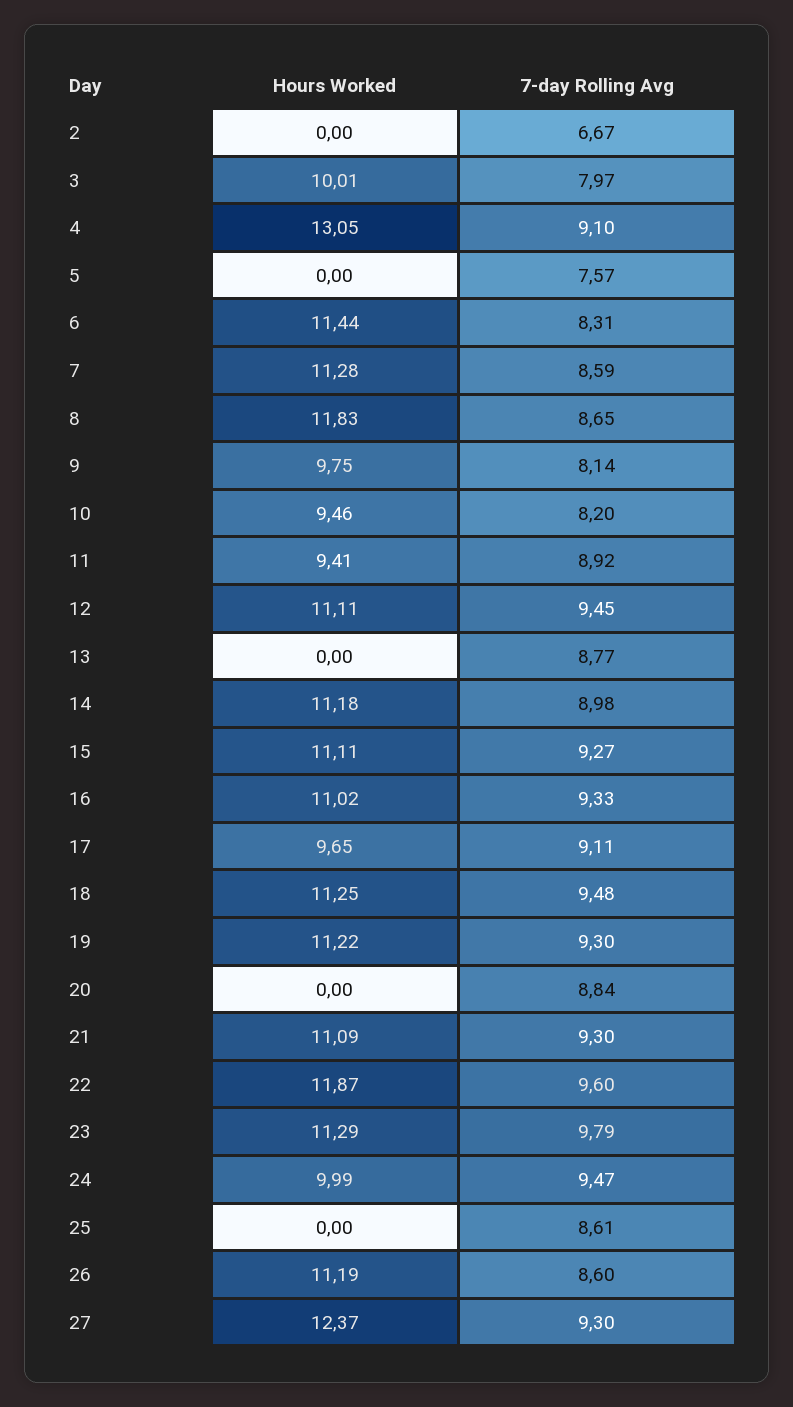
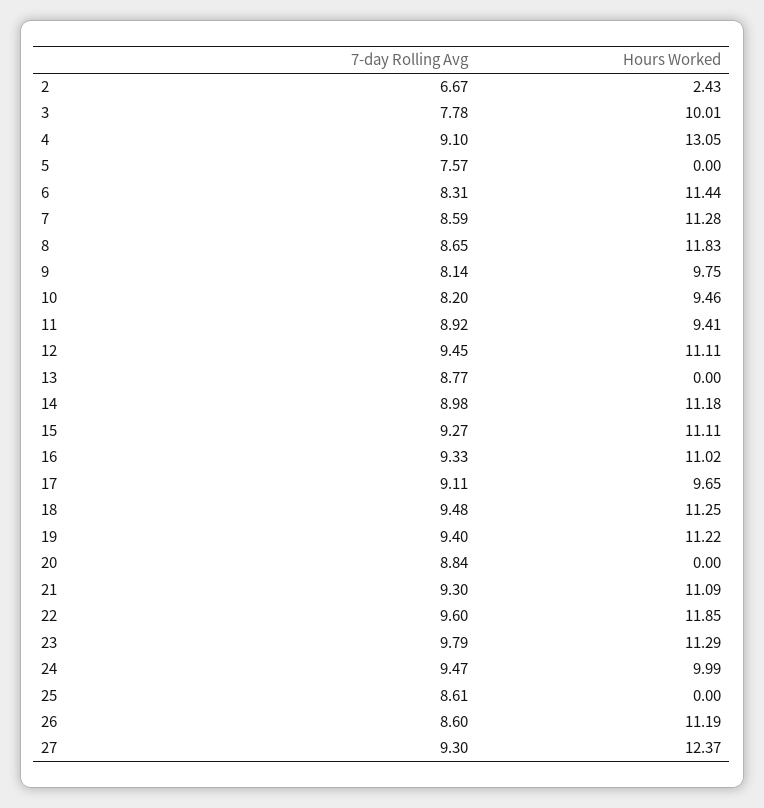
  {
    "Hours Worked": {
-     "2": 0,
+     "2": 2.43,
      "3": 10.01,
      "4": 13.05,
      "5": 0,
      "6": 11.44,
      "7": 11.28,
      "8": 11.83,
      "9": 9.75,
      "10": 9.46,
      "11": 9.41,
      "12": 11.11,
      "13": 0,
      "14": 11.18,
      "15": 11.11,
      "16": 11.02,
      "17": 9.65,
      "18": 11.25,
      "19": 11.22,
      "20": 0,
      "21": 11.09,
-     "22": 11.87,
+     "22": 11.85,
      "23": 11.29,
      "24": 9.99,
      "25": 0,
      "26": 11.19,
      "27": 12.37
    },
    "7-day Rolling Avg": {
      "2": 6.67,
-     "3": 7.97,
+     "3": 7.78,
      "4": 9.1,
      "5": 7.57,
      "6": 8.31,
      "7": 8.59,
      "8": 8.65,
      "9": 8.14,
      "10": 8.2,
      "11": 8.92,
      "12": 9.45,
      "13": 8.77,
      "14": 8.98,
      "15": 9.27,
      "16": 9.33,
      "17": 9.11,
      "18": 9.48,
-     "19": 9.3,
+     "19": 9.4,
      "20": 8.84,
      "21": 9.3,
      "22": 9.6,
      "23": 9.79,
      "24": 9.47,
      "25": 8.61,
      "26": 8.6,
      "27": 9.3
    }
  }

